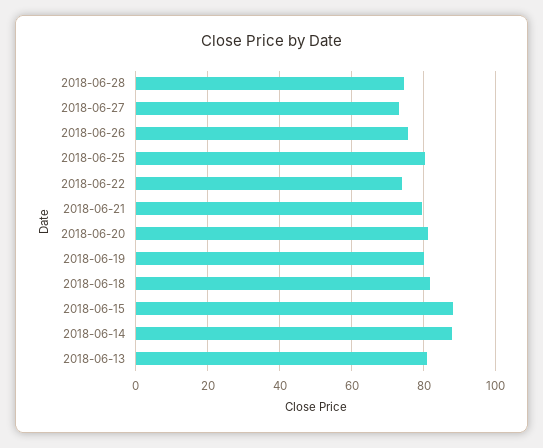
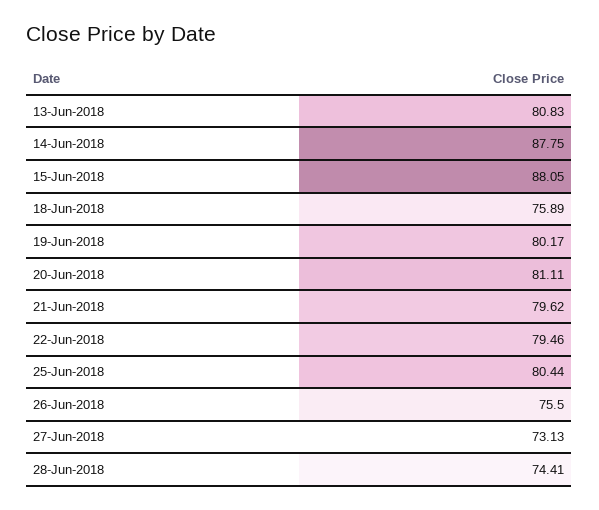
  {
    "2018-06-28": 74.41,
    "2018-06-27": 73.13,
    "2018-06-26": 75.5,
    "2018-06-25": 80.44,
-   "2018-06-22": 74,
+   "2018-06-22": 79.46,
    "2018-06-21": 79.62,
    "2018-06-20": 81.11,
    "2018-06-19": 80.17,
-   "2018-06-18": 82,
+   "2018-06-18": 75.89,
    "2018-06-15": 88.05,
    "2018-06-14": 87.75,
    "2018-06-13": 80.83
  }

